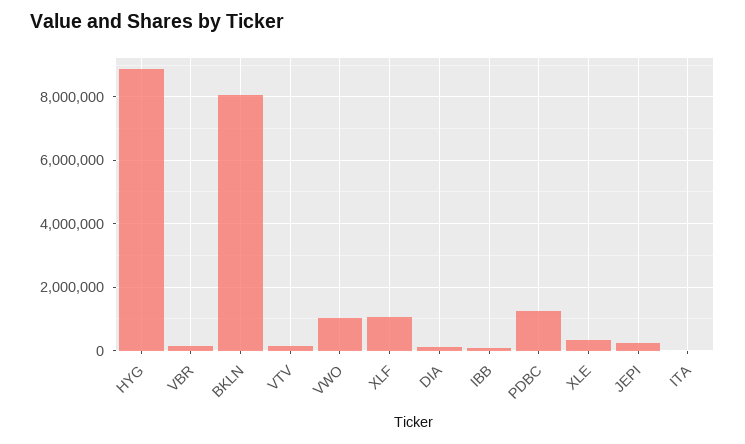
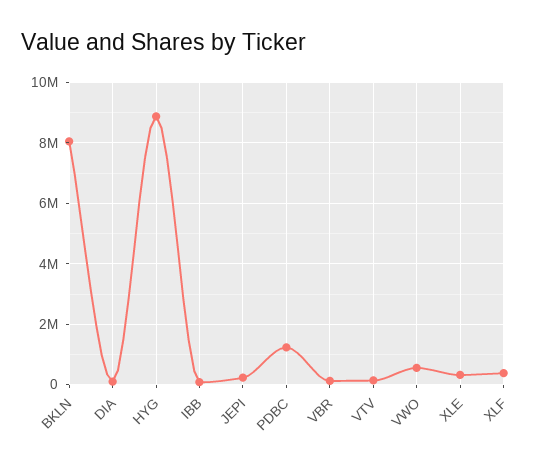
  {
    "HYG": 8800000,
    "VBR": 200000,
    "BKLN": 8000000,
    "VTV": 200000,
-   "VWO": 1000000,
+   "VWO": 600000,
-   "XLF": 1000000,
+   "XLF": 400000,
    "DIA": 200000,
    "IBB": 0,
    "PDBC": 1200000,
    "XLE": 400000,
-   "JEPI": 200000,
+   "JEPI": 200000
-   "ITA": 0
  }

